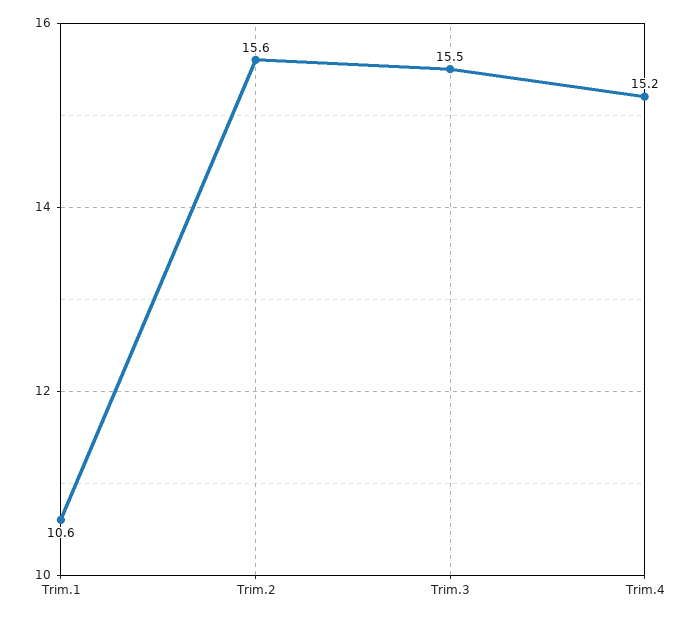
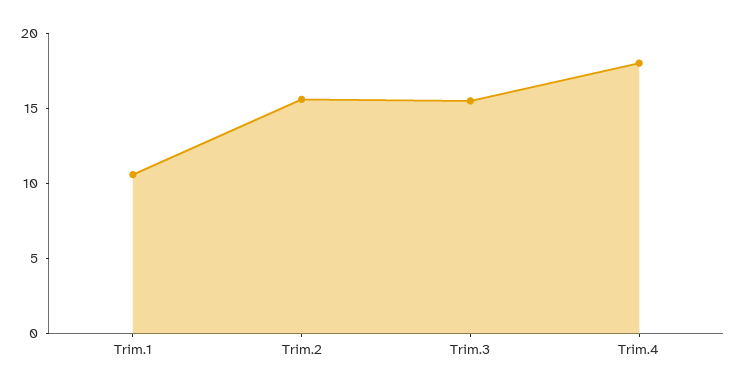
  {
    "Trim.1": 10.6,
    "Trim.2": 15.6,
    "Trim.3": 15.5,
-   "Trim.4": 15.2
+   "Trim.4": 18
  }

